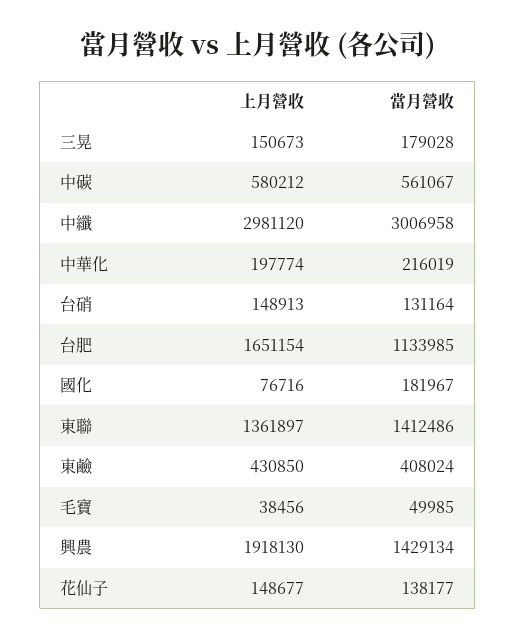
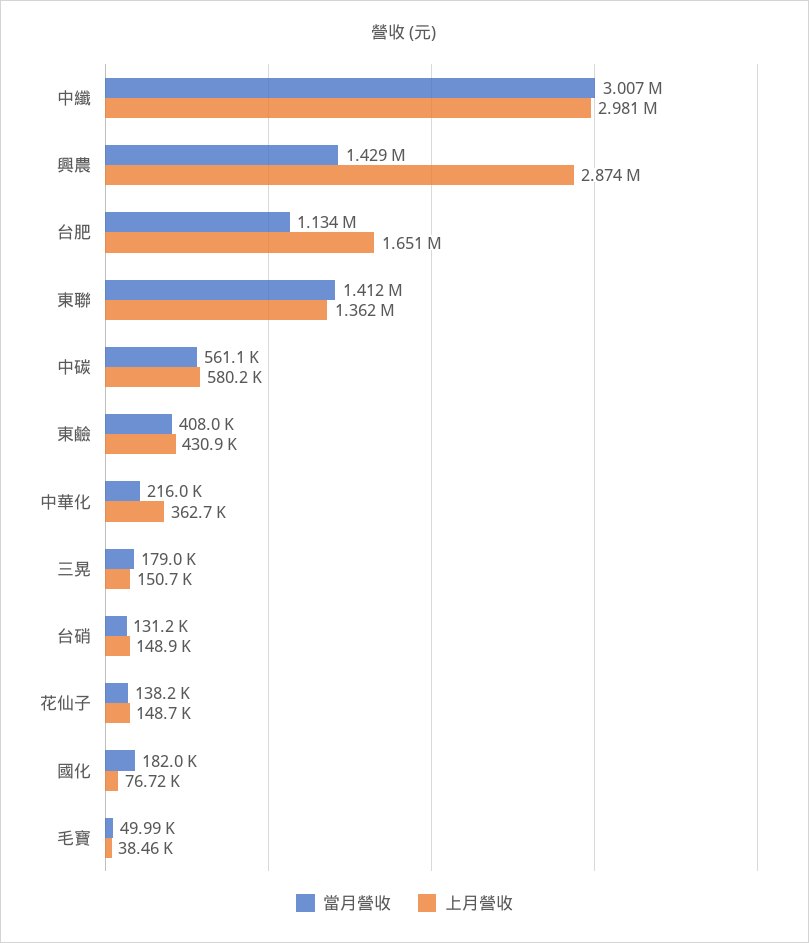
  {
    "上月營收": {
      "三晃": 150673,
      "中碳": 580212,
      "中纖": 2981120,
-     "中華化": 197774,
+     "中華化": 362700,
      "台硝": 148913,
      "台肥": 1651154,
      "國化": 76716,
      "東聯": 1361897,
      "東鹼": 430850,
      "毛寶": 38456,
-     "興農": 1918130,
+     "興農": 2874000,
      "花仙子": 148677
    },
    "當月營收": {
      "三晃": 179028,
      "中碳": 561067,
      "中纖": 3006958,
      "中華化": 216019,
      "台硝": 131164,
      "台肥": 1133985,
      "國化": 181967,
      "東聯": 1412486,
      "東鹼": 408024,
      "毛寶": 49985,
      "興農": 1429134,
      "花仙子": 138177
    }
  }

